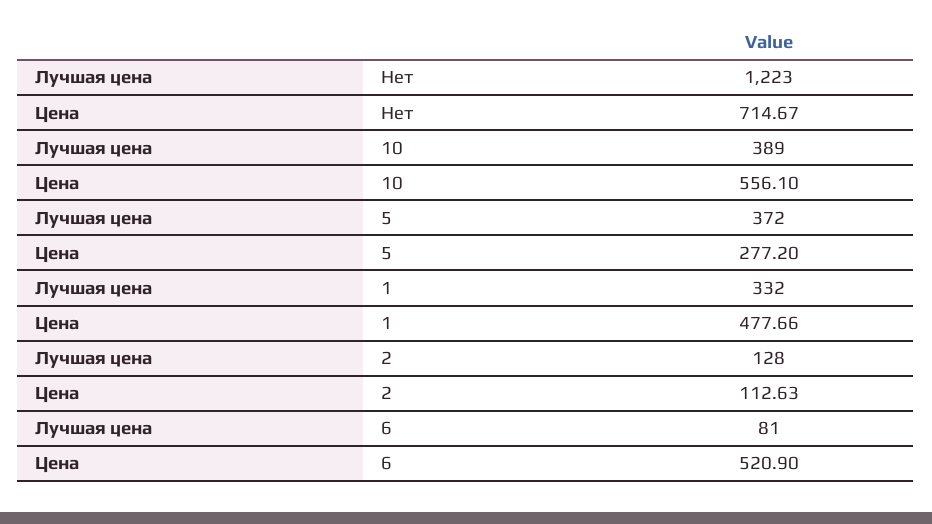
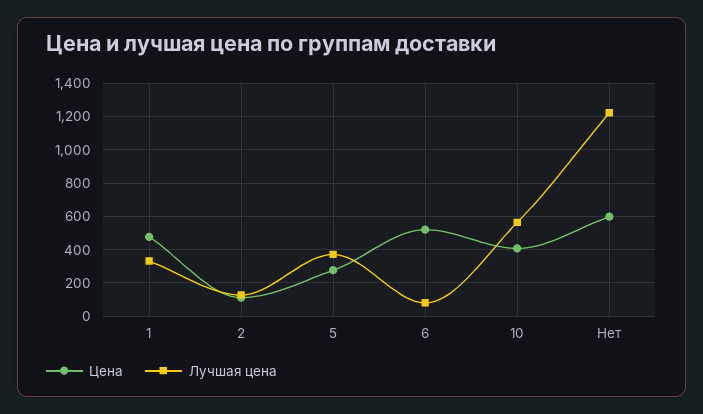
  {
    "Лучшая цена": {
      "Нет": 1223,
-     "10": 389,
+     "10": 550,
      "5": 372,
      "1": 332,
      "2": 128,
      "6": 81
    },
    "Цена": {
-     "Нет": 714.67,
+     "Нет": 600,
-     "10": 556.1,
+     "10": 400,
      "5": 277.2,
      "1": 477.66,
      "2": 112.63,
      "6": 520.9
    }
  }

